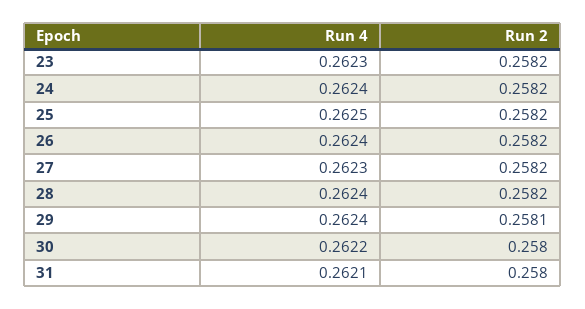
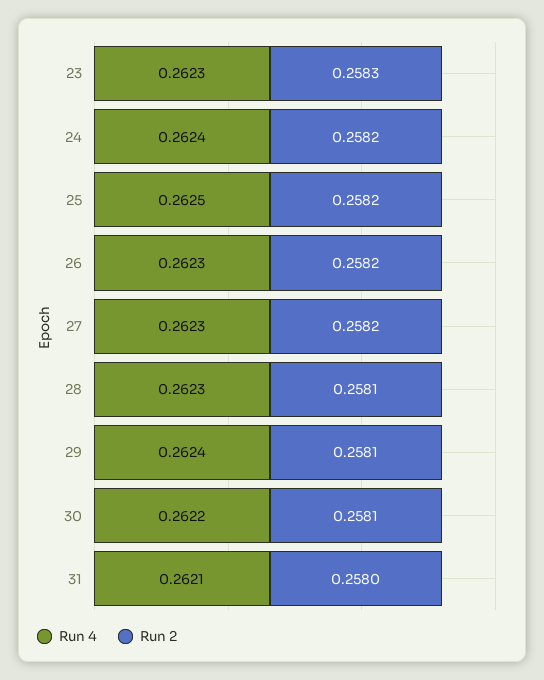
  {
    "Run 4": {
      "23": 0.2623,
      "24": 0.2624,
      "25": 0.2625,
-     "26": 0.2624,
+     "26": 0.2623,
      "27": 0.2623,
-     "28": 0.2624,
+     "28": 0.2623,
      "29": 0.2624,
      "30": 0.2622,
      "31": 0.2621
    },
    "Run 2": {
-     "23": 0.2582,
+     "23": 0.2583,
      "24": 0.2582,
      "25": 0.2582,
      "26": 0.2582,
      "27": 0.2582,
-     "28": 0.2582,
+     "28": 0.2581,
      "29": 0.2581,
-     "30": 0.258,
+     "30": 0.2581,
      "31": 0.258
    }
  }

